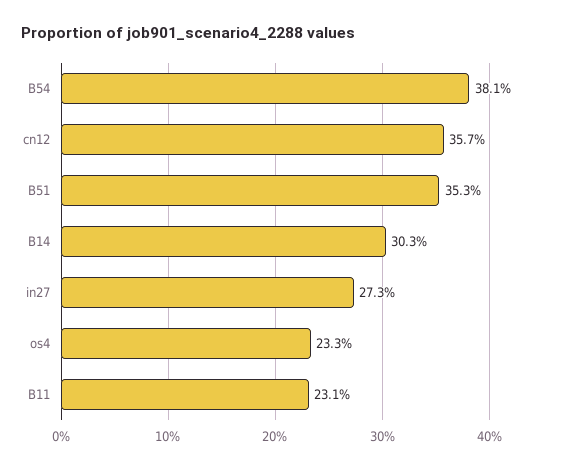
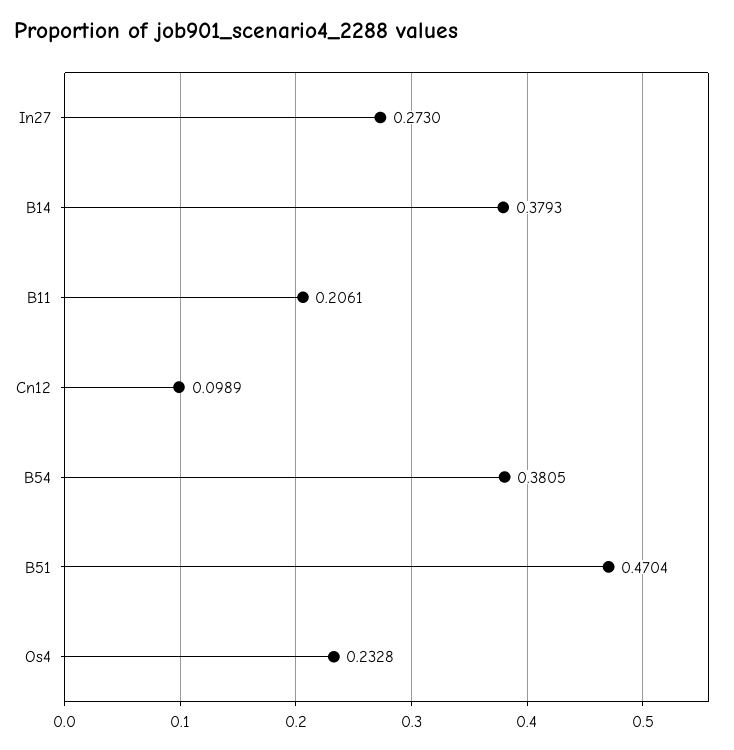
  {
    "B54": 0.3805,
-   "cn12": 0.357,
+   "cn12": 0.0989,
-   "B51": 0.353,
+   "B51": 0.4704,
-   "B14": 0.303,
+   "B14": 0.3793,
    "in27": 0.273,
    "os4": 0.2328,
-   "B11": 0.231
+   "B11": 0.2061
  }

